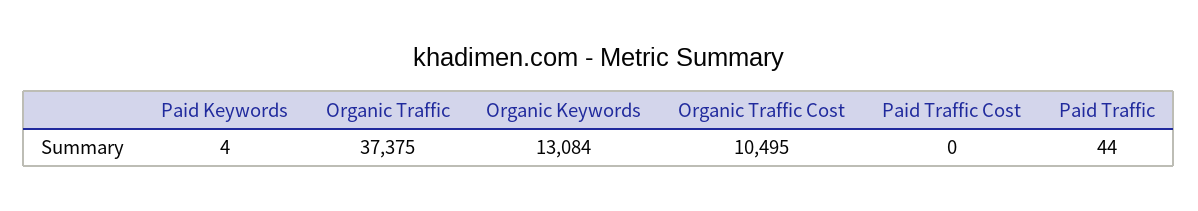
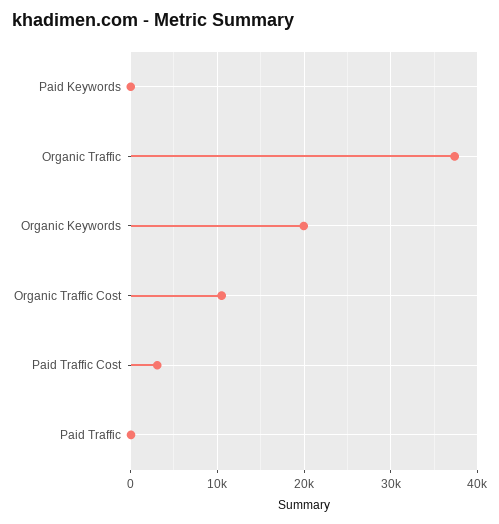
  {
    "Paid Keywords": 4,
    "Organic Traffic": 37375,
-   "Organic Keywords": 13084,
+   "Organic Keywords": 20000,
    "Organic Traffic Cost": 10495,
-   "Paid Traffic Cost": 0,
+   "Paid Traffic Cost": 3000,
    "Paid Traffic": 44
  }

